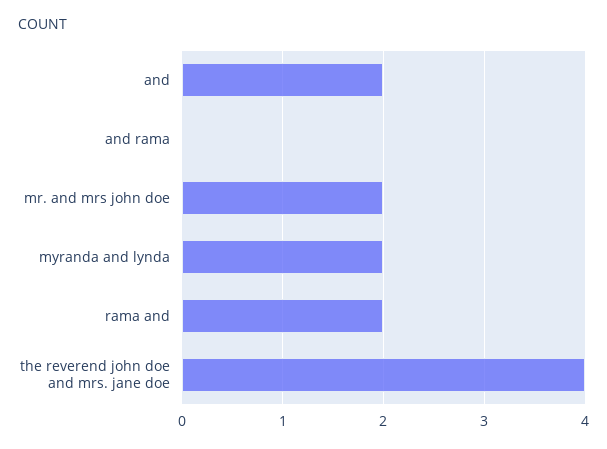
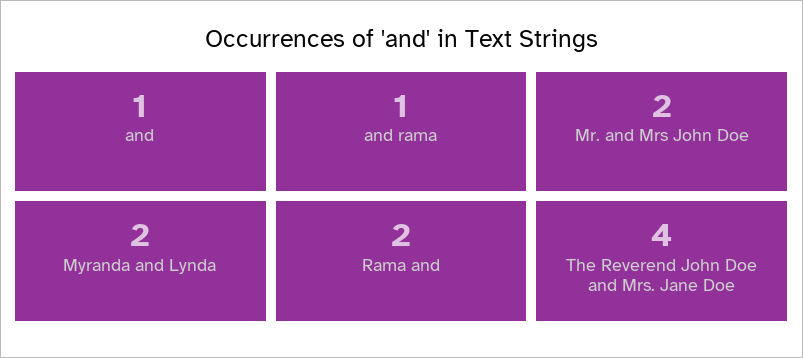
  {
-   "and": 2,
+   "and": 1,
-   "and rama": 0,
+   "and rama": 1,
    "mr. and mrs john doe": 2,
    "myranda and lynda": 2,
    "rama and": 2,
    "the reverend john doe and mrs. jane doe": 4
  }

